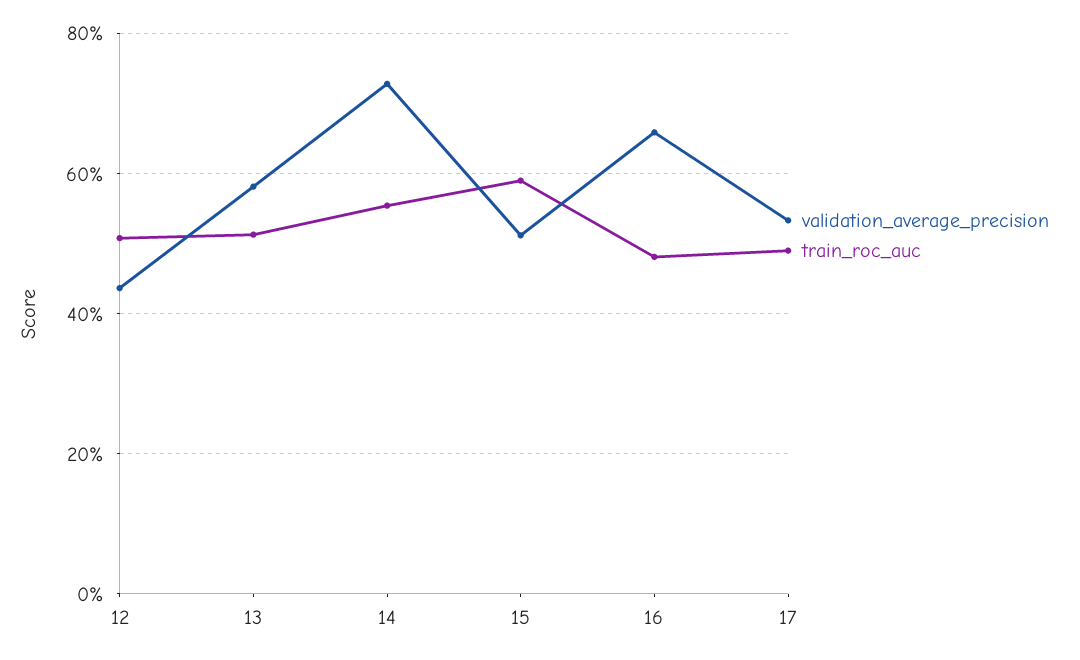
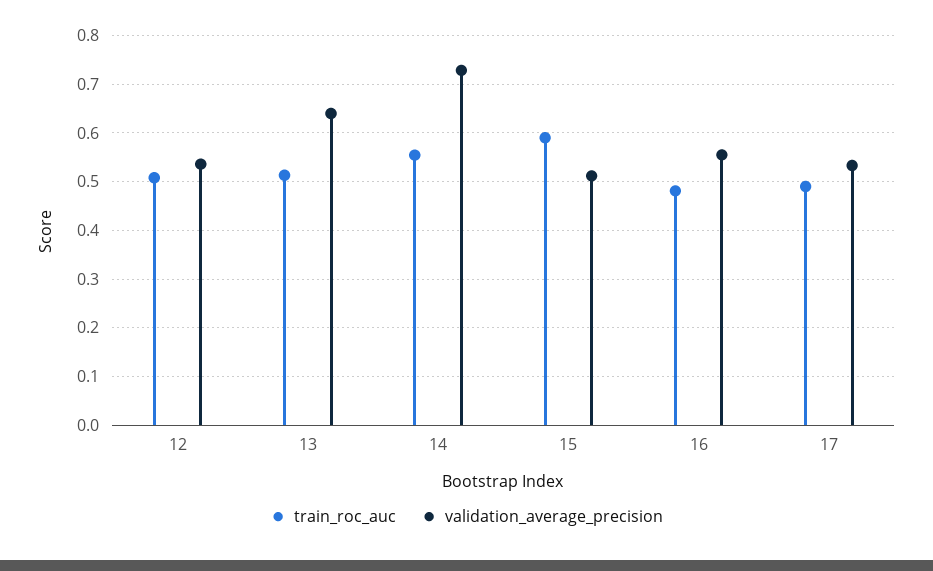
  {
    "validation_average_precision": {
-     "12": 0.44,
+     "12": 0.54,
-     "13": 0.58,
+     "13": 0.64,
      "14": 0.72,
      "15": 0.52,
-     "16": 0.66,
+     "16": 0.56,
      "17": 0.54
    },
    "train_roc_auc": {
      "12": 0.5,
      "13": 0.52,
      "14": 0.56,
      "15": 0.6,
      "16": 0.48,
      "17": 0.5
    }
  }

